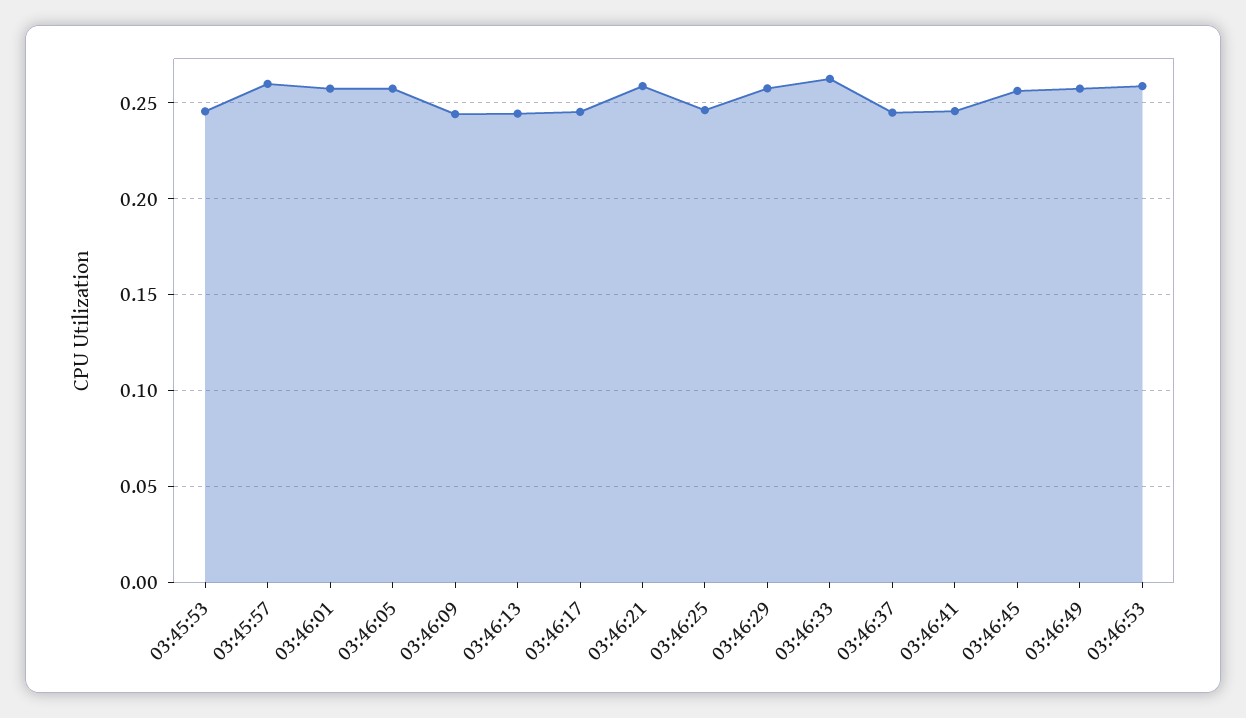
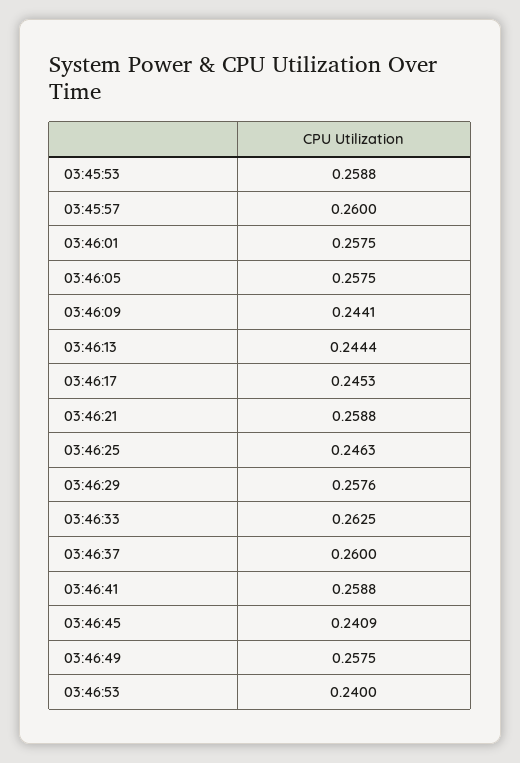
  {
-   "03:45:53": 0.245,
+   "03:45:53": 0.2588,
    "03:45:57": 0.26,
    "03:46:01": 0.2575,
    "03:46:05": 0.2575,
    "03:46:09": 0.2441,
    "03:46:13": 0.2444,
    "03:46:17": 0.2453,
    "03:46:21": 0.2588,
    "03:46:25": 0.2463,
    "03:46:29": 0.2576,
    "03:46:33": 0.2625,
-   "03:46:37": 0.245,
+   "03:46:37": 0.26,
-   "03:46:41": 0.245,
+   "03:46:41": 0.2588,
-   "03:46:45": 0.255,
+   "03:46:45": 0.2409,
    "03:46:49": 0.2575,
-   "03:46:53": 0.26
+   "03:46:53": 0.24
  }

